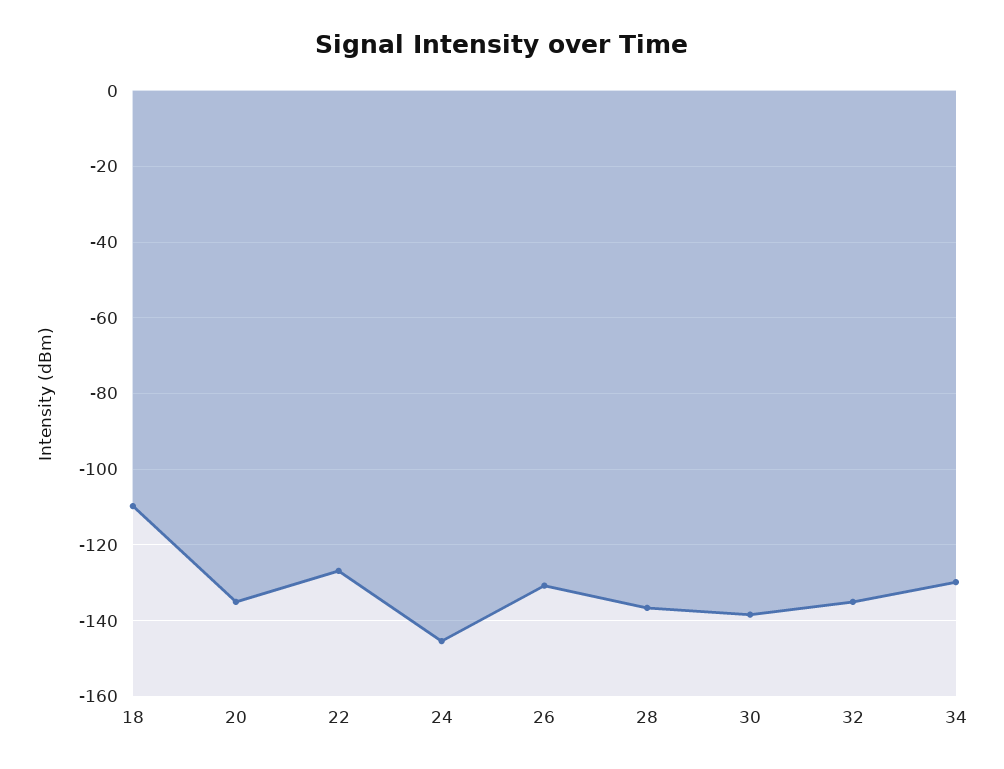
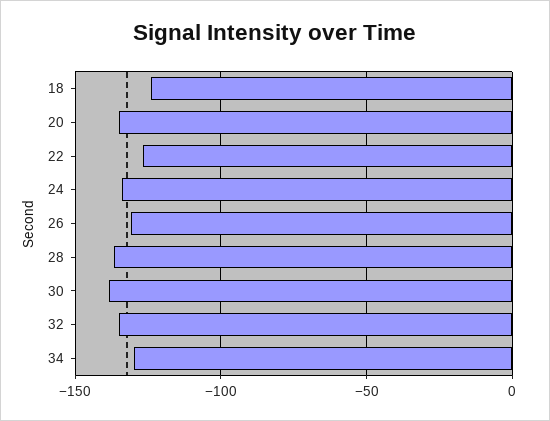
  {
-   "18": -110,
+   "18": -125,
    "20": -136,
    "22": -126,
-   "24": -146,
+   "24": -135,
    "26": -130,
    "28": -136,
    "30": -138,
    "32": -136,
    "34": -130
  }

